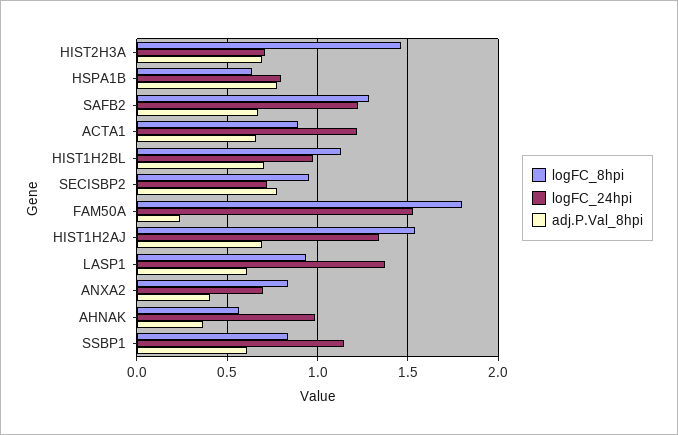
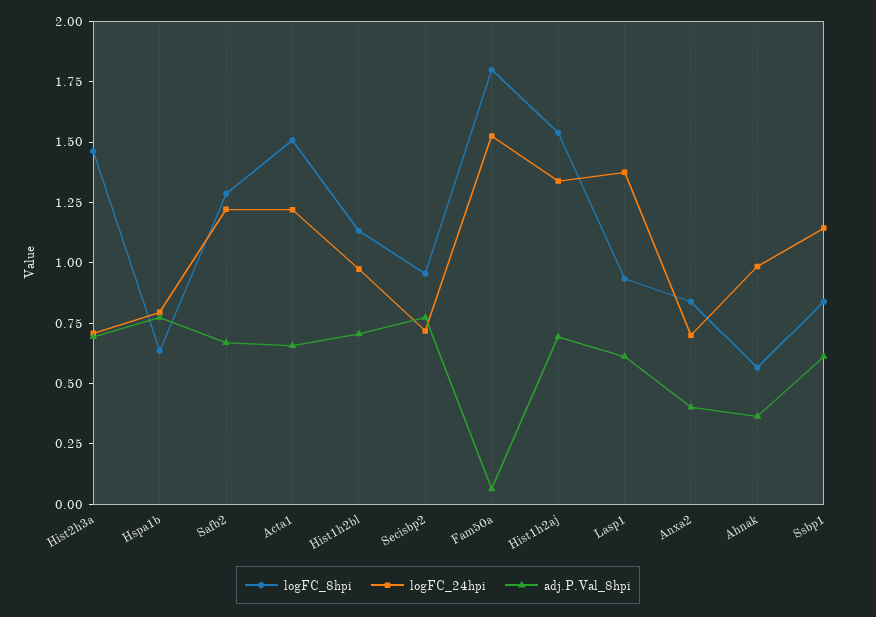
  {
    "logFC_8hpi": {
      "HIST2H3A": 1.45,
      "HSPA1B": 0.65,
      "SAFB2": 1.3,
-     "ACTA1": 0.9,
+     "ACTA1": 1.5,
      "HIST1H2BL": 1.15,
      "SECISBP2": 0.95,
      "FAM50A": 1.8,
      "HIST1H2AJ": 1.55,
      "LASP1": 0.95,
      "ANXA2": 0.85,
      "AHNAK": 0.55,
      "SSBP1": 0.85
    },
    "logFC_24hpi": {
      "HIST2H3A": 0.7,
      "HSPA1B": 0.8,
      "SAFB2": 1.2,
      "ACTA1": 1.2,
      "HIST1H2BL": 0.95,
      "SECISBP2": 0.7,
      "FAM50A": 1.55,
      "HIST1H2AJ": 1.35,
      "LASP1": 1.4,
      "ANXA2": 0.7,
      "AHNAK": 1,
      "SSBP1": 1.15
    },
    "adj.P.Val_8hpi": {
      "HIST2H3A": 0.7,
      "HSPA1B": 0.75,
      "SAFB2": 0.65,
      "ACTA1": 0.65,
      "HIST1H2BL": 0.7,
      "SECISBP2": 0.75,
-     "FAM50A": 0.25,
+     "FAM50A": 0.05,
      "HIST1H2AJ": 0.7,
      "LASP1": 0.6,
      "ANXA2": 0.4,
      "AHNAK": 0.35,
      "SSBP1": 0.6
    }
  }

